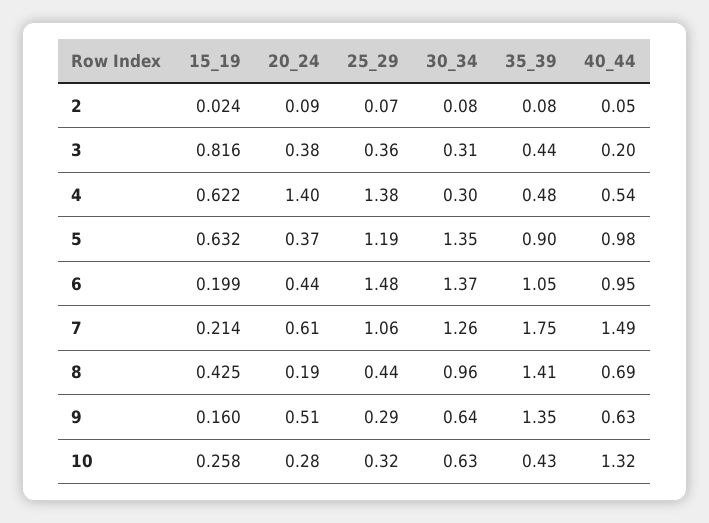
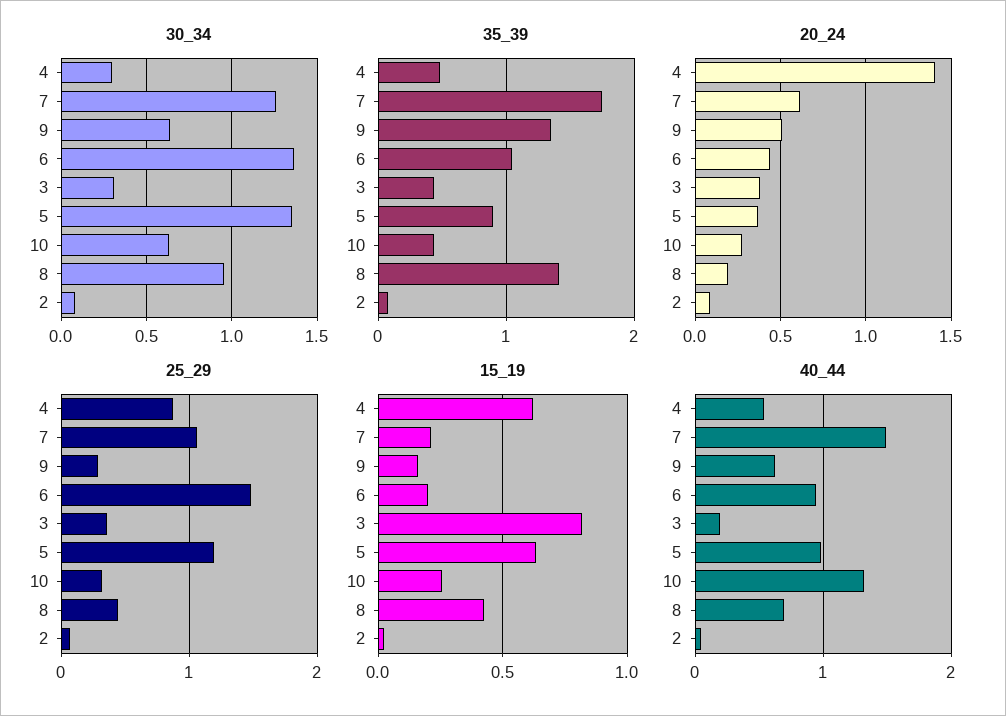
  {
    "15_19": {
      "2": 0.024,
      "3": 0.816,
      "4": 0.622,
      "5": 0.632,
      "6": 0.199,
      "7": 0.214,
      "8": 0.425,
      "9": 0.16,
      "10": 0.258
    },
    "20_24": {
      "2": 0.09,
      "3": 0.38,
      "4": 1.4,
      "5": 0.37,
      "6": 0.44,
      "7": 0.61,
      "8": 0.19,
      "9": 0.51,
      "10": 0.28
    },
    "25_29": {
      "2": 0.07,
      "3": 0.36,
-     "4": 1.38,
+     "4": 0.9,
      "5": 1.19,
      "6": 1.48,
      "7": 1.06,
      "8": 0.44,
      "9": 0.29,
      "10": 0.32
    },
    "30_34": {
      "2": 0.08,
      "3": 0.31,
      "4": 0.3,
      "5": 1.35,
      "6": 1.37,
      "7": 1.26,
      "8": 0.96,
      "9": 0.64,
      "10": 0.63
    },
    "35_39": {
      "2": 0.08,
      "3": 0.44,
      "4": 0.48,
      "5": 0.9,
      "6": 1.05,
      "7": 1.75,
      "8": 1.41,
      "9": 1.35,
      "10": 0.43
    },
    "40_44": {
      "2": 0.05,
      "3": 0.2,
      "4": 0.54,
      "5": 0.98,
      "6": 0.95,
      "7": 1.49,
      "8": 0.69,
      "9": 0.63,
      "10": 1.32
    }
  }

